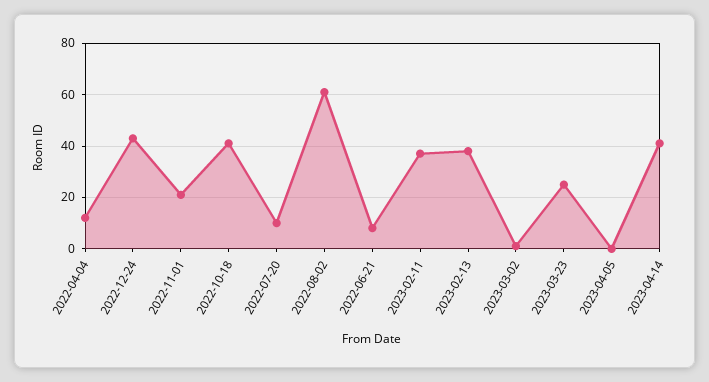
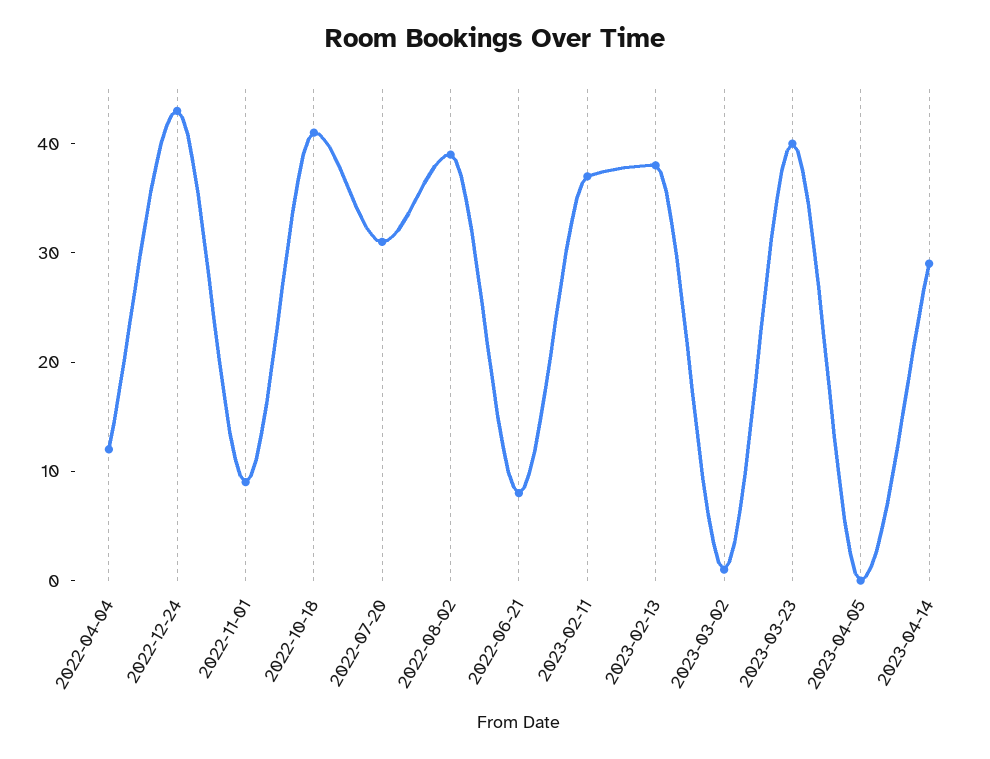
  {
    "2022-04-04": 12,
    "2022-12-24": 43,
-   "2022-11-01": 20,
+   "2022-11-01": 9,
    "2022-10-18": 41,
-   "2022-07-20": 10,
+   "2022-07-20": 31,
-   "2022-08-02": 60,
+   "2022-08-02": 39,
    "2022-06-21": 8,
    "2023-02-11": 37,
    "2023-02-13": 38,
    "2023-03-02": 1,
-   "2023-03-23": 25,
+   "2023-03-23": 40,
    "2023-04-05": 0,
-   "2023-04-14": 40
+   "2023-04-14": 29
  }

